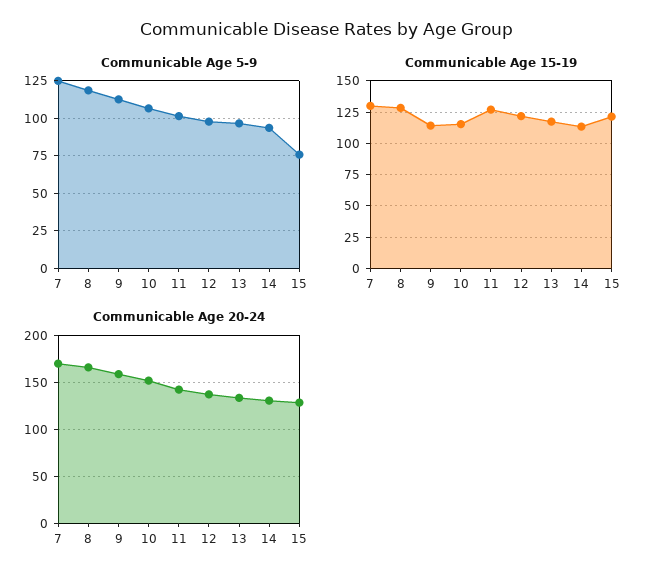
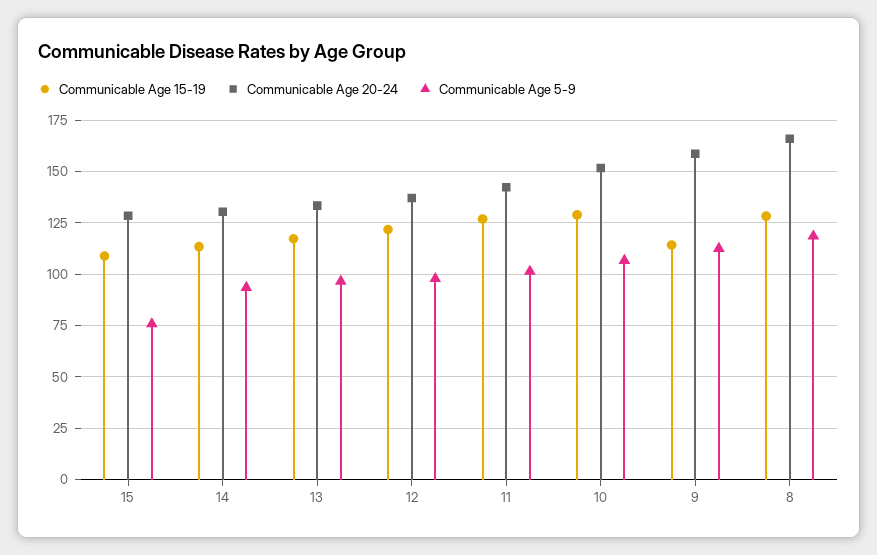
  {
    "Communicable Age 5-9": {
-     "7": 125,
      "8": 120,
      "9": 115,
      "10": 105,
      "11": 100,
      "12": 100,
      "13": 95,
      "14": 95,
      "15": 75
    },
    "Communicable Age 15-19": {
-     "7": 130,
      "8": 130,
      "9": 115,
-     "10": 115,
+     "10": 130,
      "11": 125,
      "12": 120,
      "13": 115,
      "14": 115,
-     "15": 120
+     "15": 110
    },
    "Communicable Age 20-24": {
-     "7": 170,
      "8": 165,
      "9": 160,
      "10": 150,
      "11": 140,
      "12": 135,
      "13": 135,
      "14": 130,
      "15": 130
    }
  }

